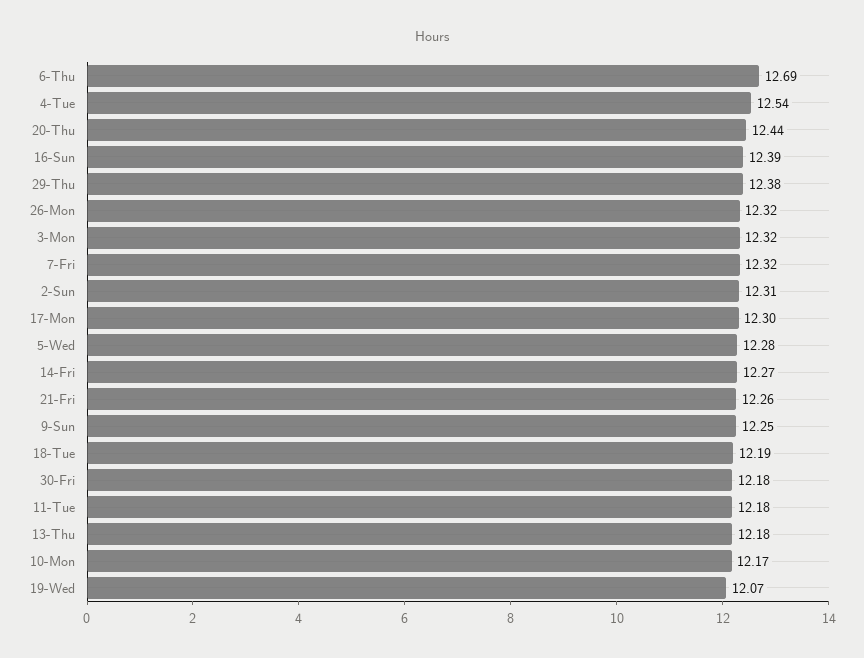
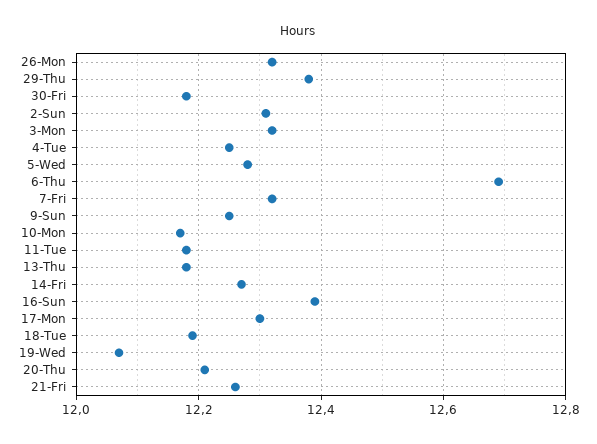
  {
    "6-Thu": 12.69,
-   "4-Tue": 12.54,
+   "4-Tue": 12.25,
-   "20-Thu": 12.44,
+   "20-Thu": 12.2,
    "16-Sun": 12.39,
    "29-Thu": 12.38,
    "26-Mon": 12.32,
    "3-Mon": 12.32,
    "7-Fri": 12.32,
    "2-Sun": 12.31,
    "17-Mon": 12.3,
    "5-Wed": 12.28,
    "14-Fri": 12.27,
    "21-Fri": 12.26,
    "9-Sun": 12.25,
    "18-Tue": 12.19,
    "30-Fri": 12.18,
    "11-Tue": 12.18,
    "13-Thu": 12.18,
    "10-Mon": 12.17,
    "19-Wed": 12.07
  }

